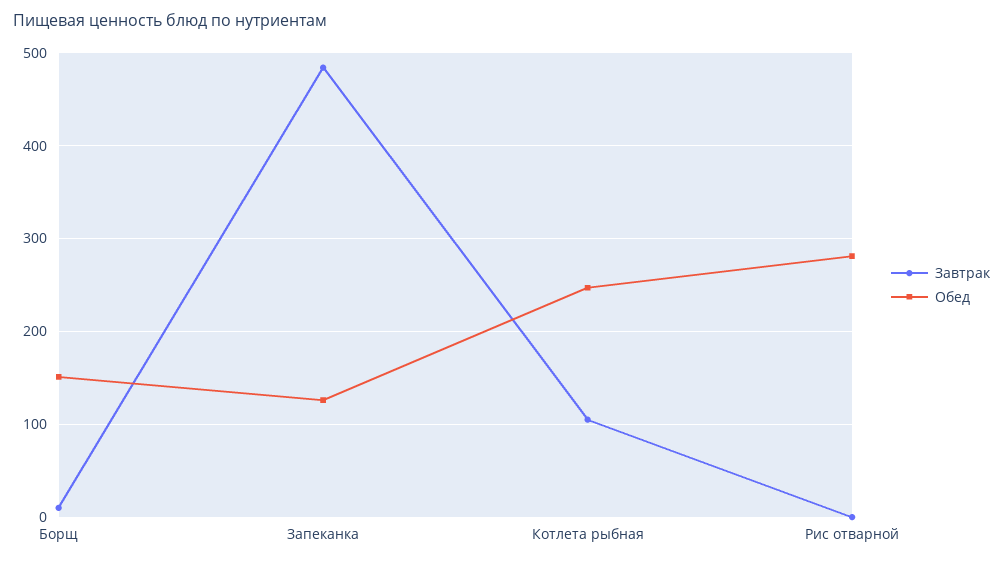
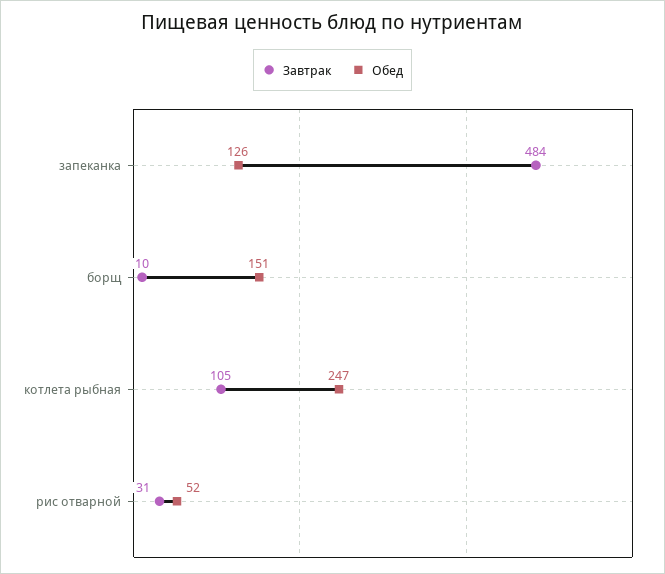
  {
    "Завтрак": {
      "Борщ": 10,
      "Запеканка": 484,
      "Котлета рыбная": 105,
-     "Рис отварной": 0
+     "Рис отварной": 31
    },
    "Обед": {
      "Борщ": 151,
      "Запеканка": 126,
      "Котлета рыбная": 247,
-     "Рис отварной": 280
+     "Рис отварной": 52
    }
  }

